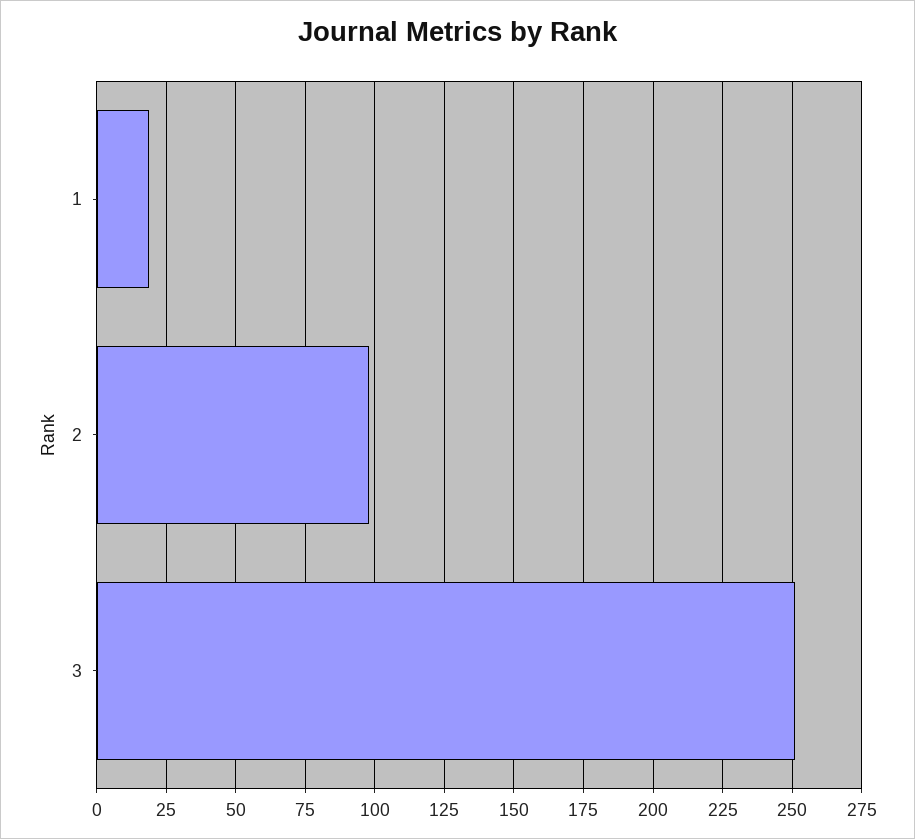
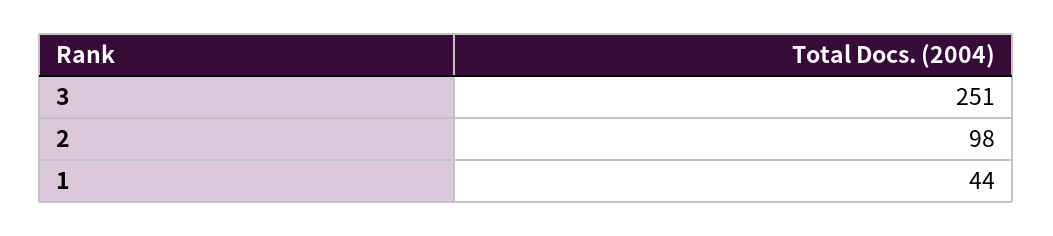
  {
-   "1": 20,
+   "1": 44,
    "2": 98,
    "3": 251
  }

